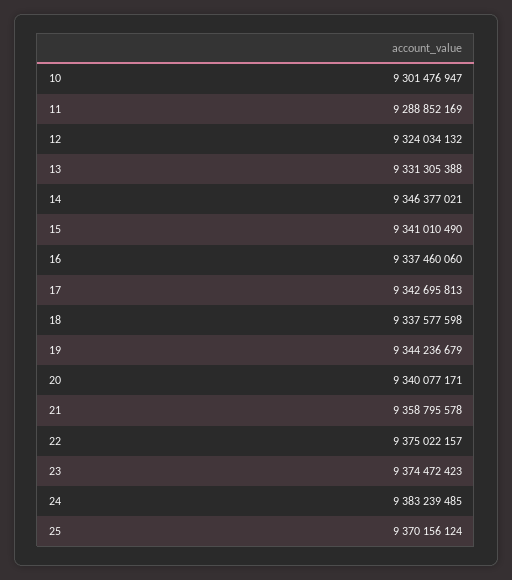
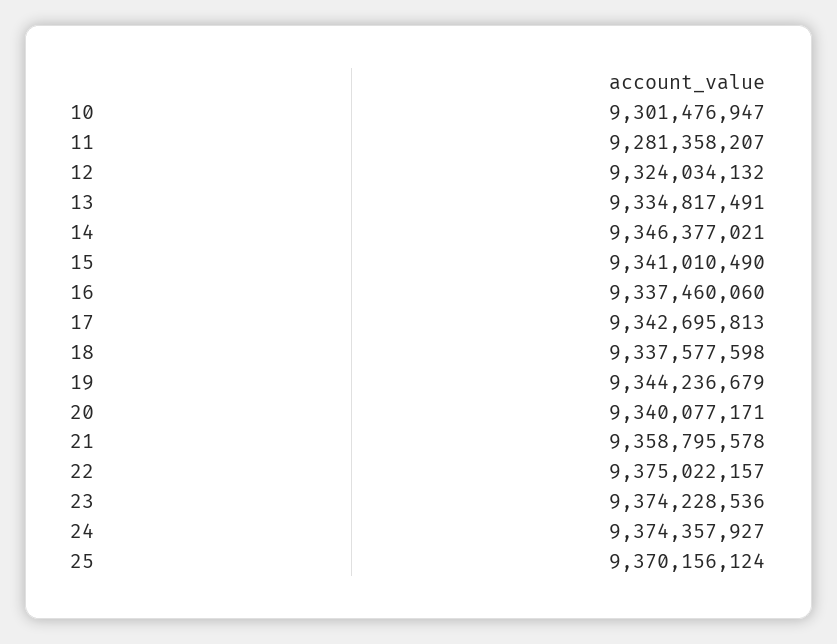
  {
    "10": 9301476947,
-   "11": 9288852169,
+   "11": 9281358207,
    "12": 9324034132,
-   "13": 9331305388,
+   "13": 9334817491,
    "14": 9346377021,
    "15": 9341010490,
    "16": 9337460060,
    "17": 9342695813,
    "18": 9337577598,
    "19": 9344236679,
    "20": 9340077171,
    "21": 9358795578,
    "22": 9375022157,
-   "23": 9374472423,
+   "23": 9374228536,
-   "24": 9383239485,
+   "24": 9374357927,
    "25": 9370156124
  }

